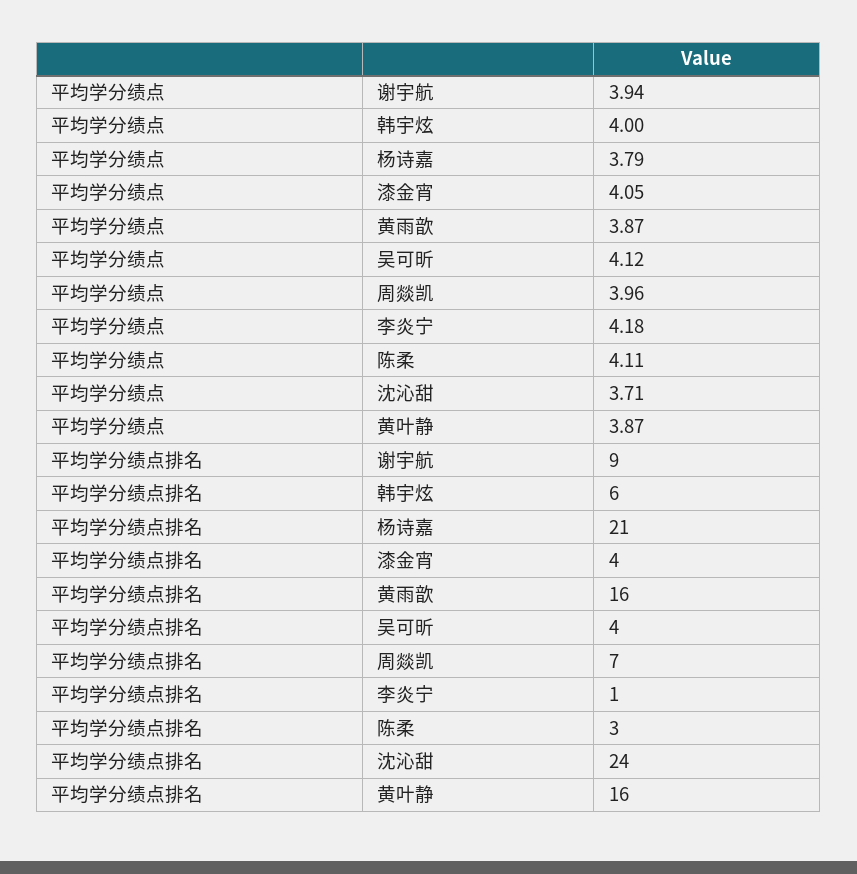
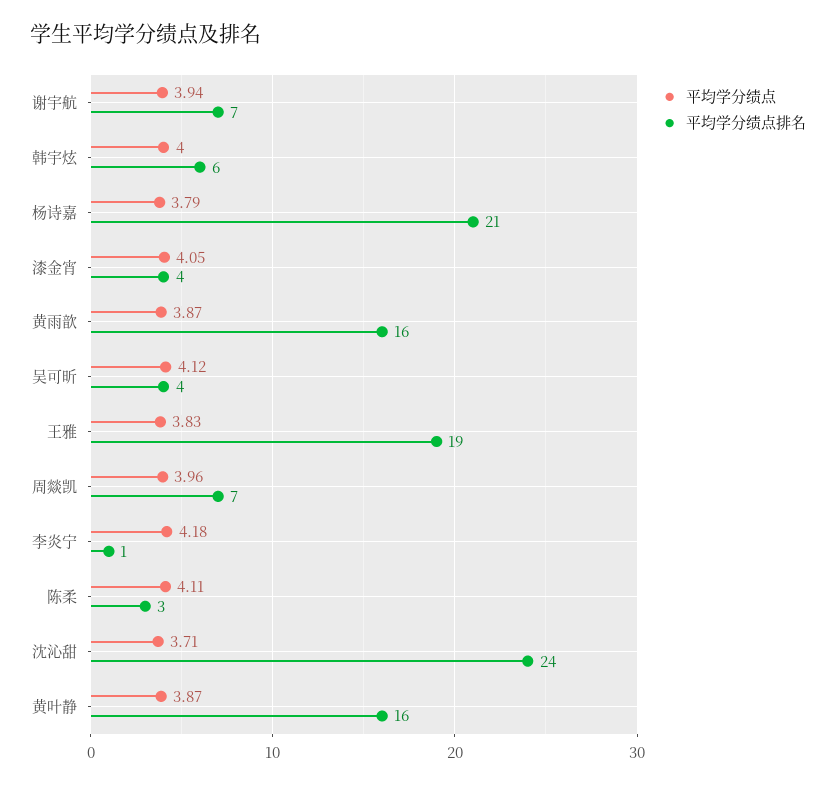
  {
    "平均学分绩点": {
      "谢宇航": 3.94,
      "韩宇炫": 4,
      "杨诗嘉": 3.79,
      "漆金宵": 4.05,
      "黄雨歆": 3.87,
      "吴可昕": 4.12,
      "周燚凯": 3.96,
      "李炎宁": 4.18,
      "陈柔": 4.11,
      "沈沁甜": 3.71,
-     "黄叶静": 3.87
+     "黄叶静": 3.87,
+     "王雅": 3.83
    },
    "平均学分绩点排名": {
-     "谢宇航": 9,
+     "谢宇航": 7,
      "韩宇炫": 6,
      "杨诗嘉": 21,
      "漆金宵": 4,
      "黄雨歆": 16,
      "吴可昕": 4,
      "周燚凯": 7,
      "李炎宁": 1,
      "陈柔": 3,
      "沈沁甜": 24,
-     "黄叶静": 16
+     "黄叶静": 16,
+     "王雅": 19
    }
  }

